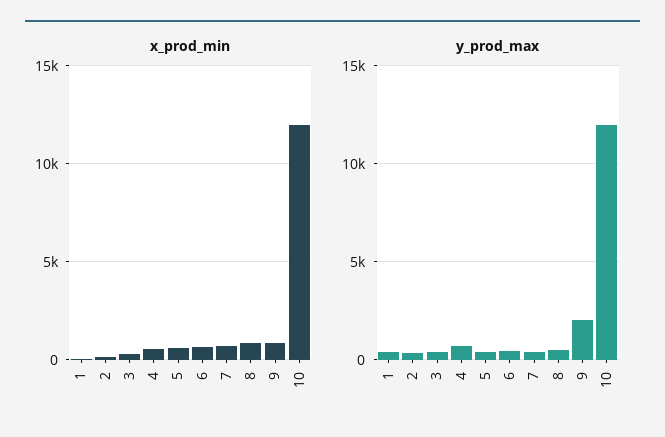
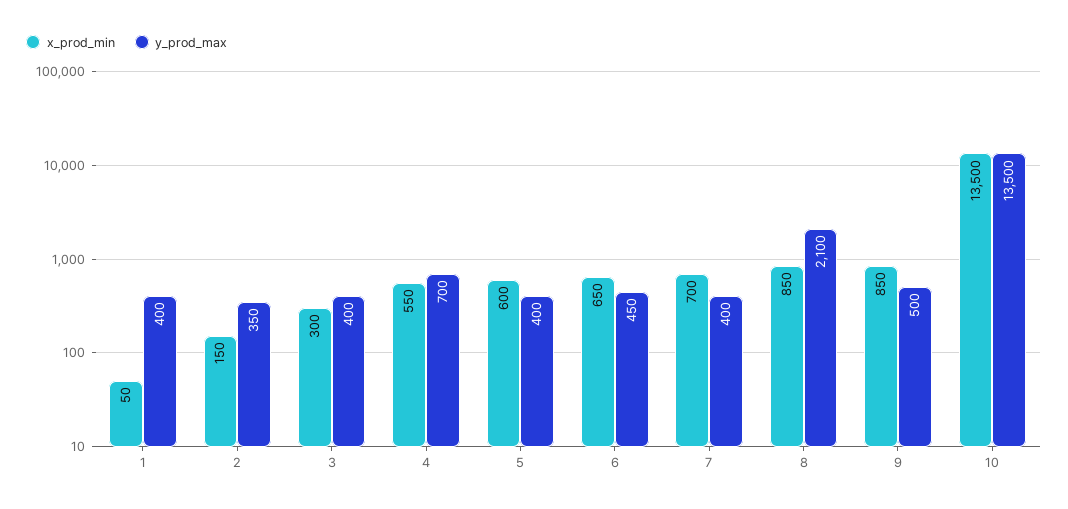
  {
    "x_prod_min": {
      "1": 50,
      "2": 150,
      "3": 300,
      "4": 550,
      "5": 600,
      "6": 650,
      "7": 700,
      "8": 850,
      "9": 850,
-     "10": 12000
+     "10": 13500
    },
    "y_prod_max": {
      "1": 400,
      "2": 350,
      "3": 400,
      "4": 700,
      "5": 400,
      "6": 450,
      "7": 400,
-     "8": 500,
+     "8": 2100,
-     "9": 2000,
+     "9": 500,
-     "10": 12000
+     "10": 13500
    }
  }

